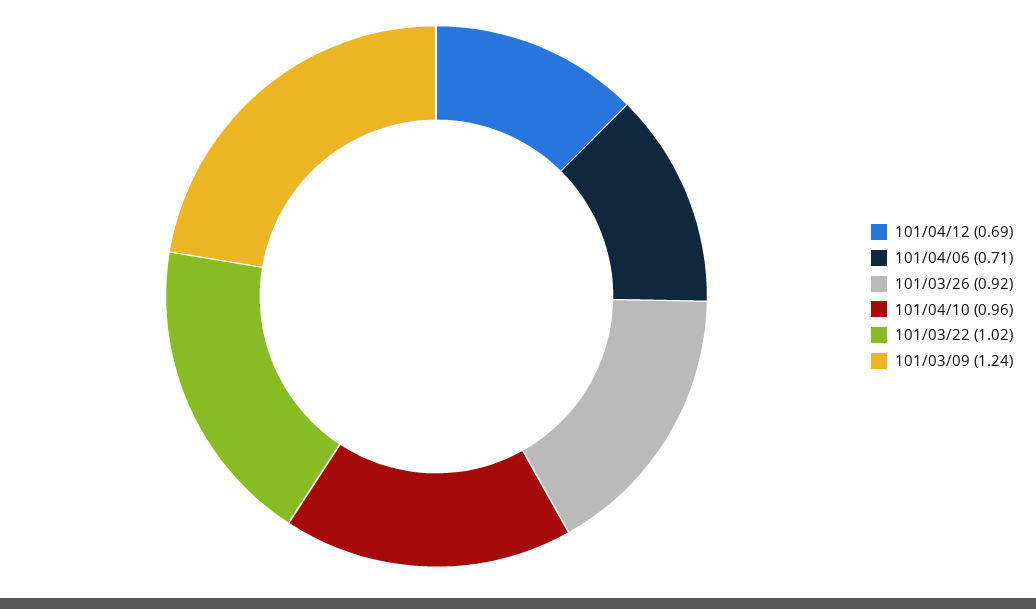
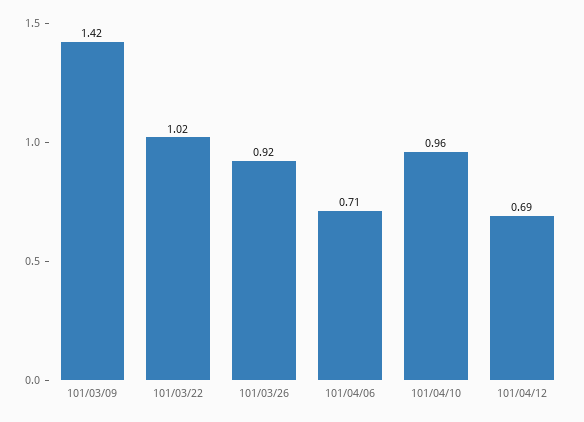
  {
    "101/04/12": 0.69,
    "101/04/06": 0.71,
    "101/03/26": 0.92,
    "101/04/10": 0.96,
    "101/03/22": 1.02,
-   "101/03/09": 1.24
+   "101/03/09": 1.42
  }

